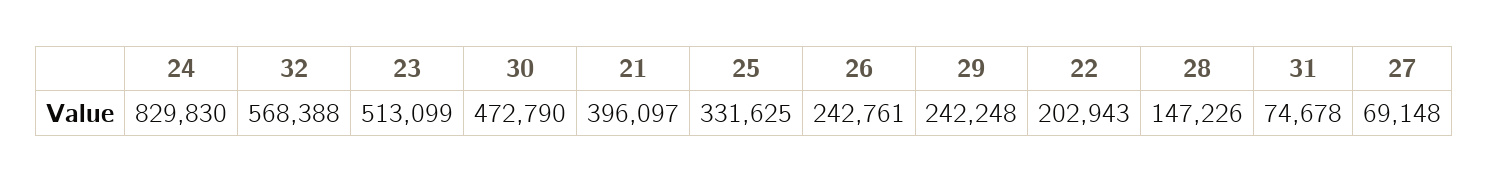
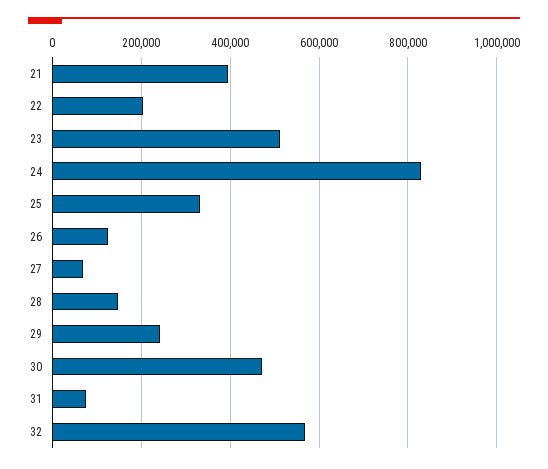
  {
    "24": 829830,
    "32": 568388,
    "23": 513099,
    "30": 472790,
    "21": 396097,
    "25": 331625,
-   "26": 242761,
+   "26": 120000,
    "29": 242248,
    "22": 202943,
    "28": 147226,
    "31": 74678,
    "27": 69148
  }

